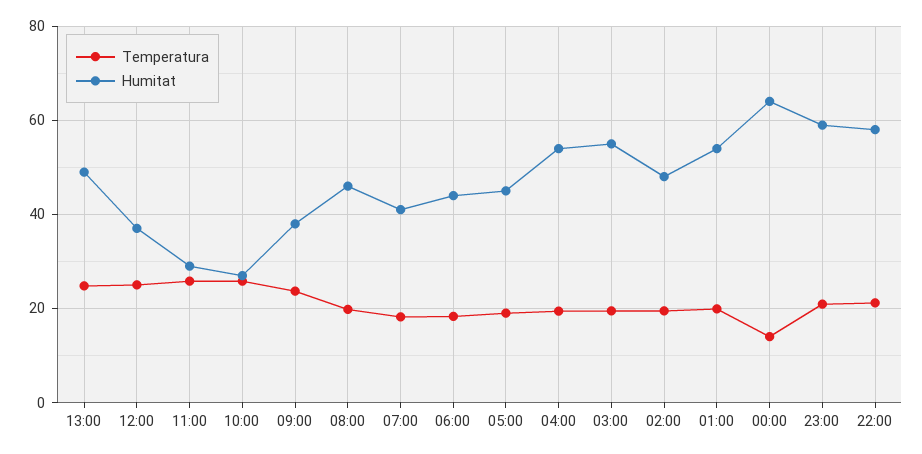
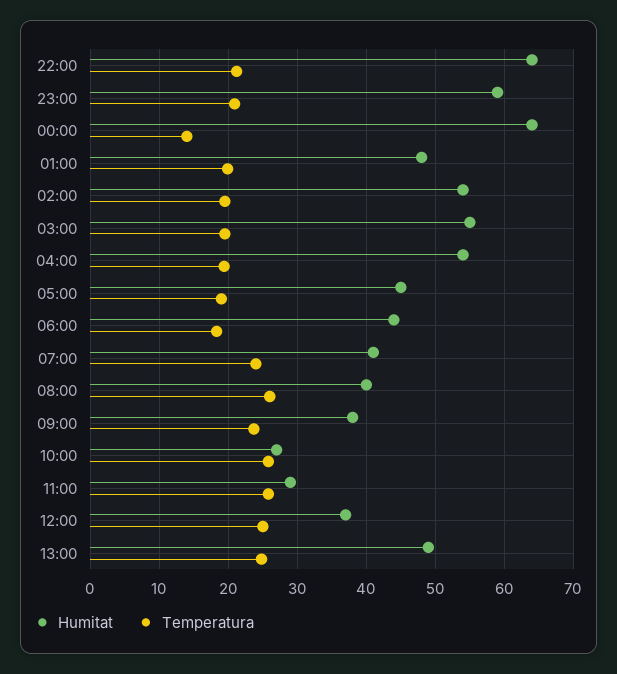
  {
    "Temperatura": {
      "13:00": 25,
      "12:00": 25,
      "11:00": 26,
      "10:00": 26,
      "09:00": 24,
-     "08:00": 20,
+     "08:00": 26,
-     "07:00": 18,
+     "07:00": 24,
      "06:00": 18,
      "05:00": 19,
      "04:00": 19,
      "03:00": 20,
      "02:00": 20,
      "01:00": 20,
      "00:00": 14,
      "23:00": 21,
      "22:00": 21
    },
    "Humitat": {
      "13:00": 49,
      "12:00": 37,
      "11:00": 29,
      "10:00": 27,
      "09:00": 38,
-     "08:00": 46,
+     "08:00": 40,
      "07:00": 41,
      "06:00": 44,
      "05:00": 45,
      "04:00": 54,
      "03:00": 55,
-     "02:00": 48,
+     "02:00": 54,
-     "01:00": 54,
+     "01:00": 48,
      "00:00": 64,
      "23:00": 59,
-     "22:00": 58
+     "22:00": 64
    }
  }

